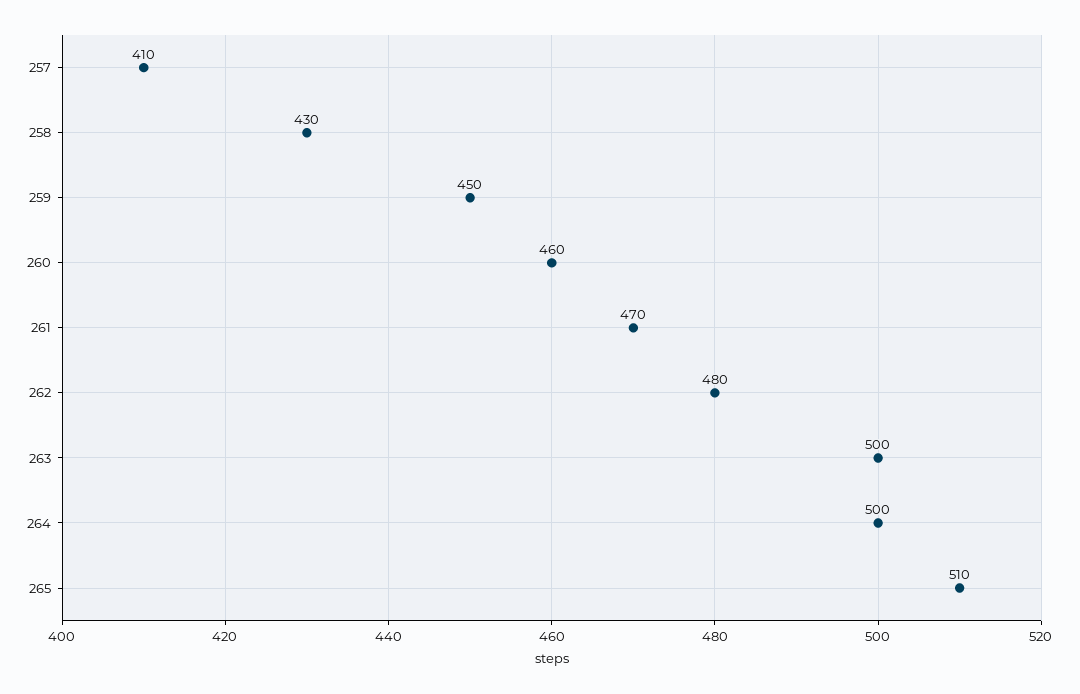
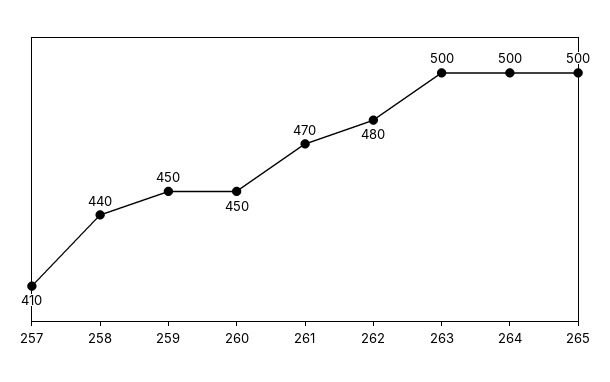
  {
    "257": 410,
-   "258": 430,
+   "258": 440,
    "259": 450,
-   "260": 460,
+   "260": 450,
    "261": 470,
    "262": 480,
    "263": 500,
    "264": 500,
-   "265": 510
+   "265": 500
  }

